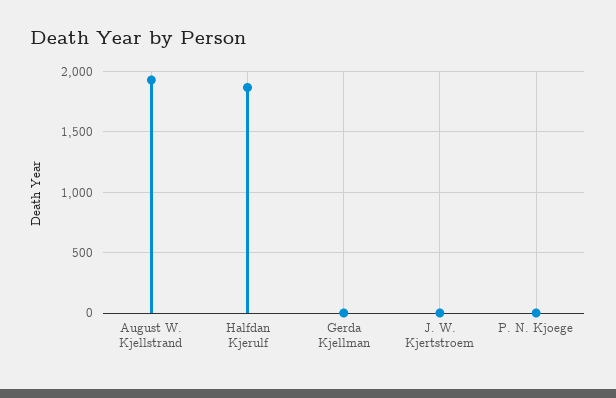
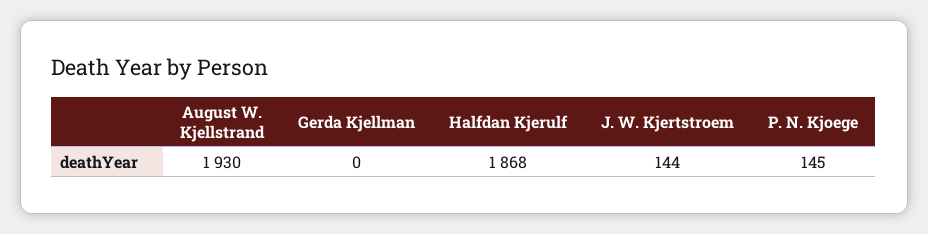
  {
    "August W. Kjellstrand": 1930,
    "Halfdan Kjerulf": 1868,
    "Gerda Kjellman": 0,
-   "J. W. Kjertstroem": 0,
+   "J. W. Kjertstroem": 144,
-   "P. N. Kjoege": 0
+   "P. N. Kjoege": 145
  }

